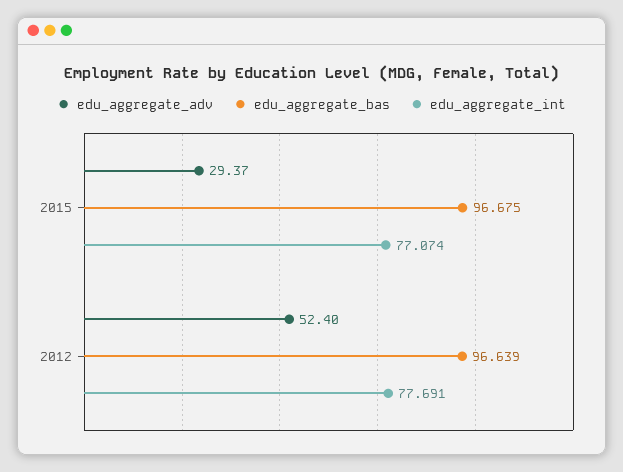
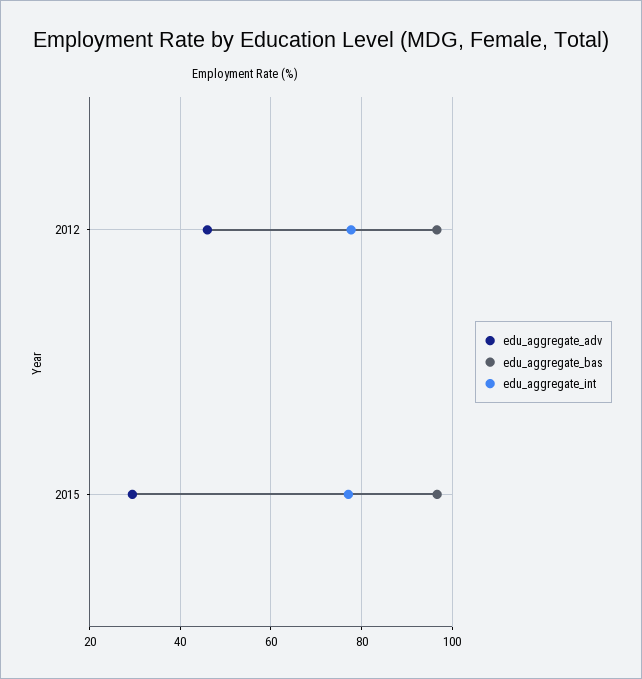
  {
    "edu_aggregate_adv": {
      "2015": 29.37,
-     "2012": 52.4
+     "2012": 46
    },
    "edu_aggregate_bas": {
      "2015": 96.675,
      "2012": 96.639
    },
    "edu_aggregate_int": {
      "2015": 77.074,
      "2012": 77.691
    }
  }

